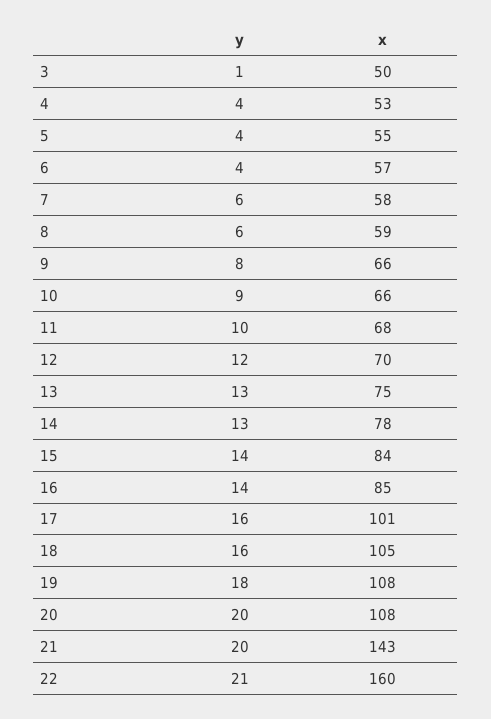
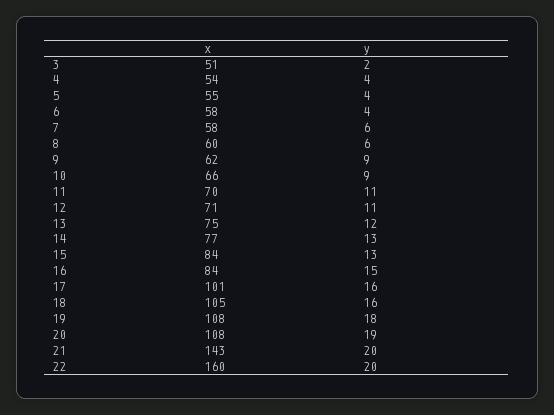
  {
    "y": {
-     "3": 1,
+     "3": 2,
      "4": 4,
      "5": 4,
      "6": 4,
      "7": 6,
      "8": 6,
-     "9": 8,
+     "9": 9,
      "10": 9,
-     "11": 10,
+     "11": 11,
-     "12": 12,
+     "12": 11,
-     "13": 13,
+     "13": 12,
      "14": 13,
-     "15": 14,
+     "15": 13,
-     "16": 14,
+     "16": 15,
      "17": 16,
      "18": 16,
      "19": 18,
-     "20": 20,
+     "20": 19,
      "21": 20,
-     "22": 21
+     "22": 20
    },
    "x": {
-     "3": 50,
+     "3": 51,
-     "4": 53,
+     "4": 54,
      "5": 55,
-     "6": 57,
+     "6": 58,
      "7": 58,
-     "8": 59,
+     "8": 60,
-     "9": 66,
+     "9": 62,
      "10": 66,
-     "11": 68,
+     "11": 70,
-     "12": 70,
+     "12": 71,
      "13": 75,
-     "14": 78,
+     "14": 77,
      "15": 84,
-     "16": 85,
+     "16": 84,
      "17": 101,
      "18": 105,
      "19": 108,
      "20": 108,
      "21": 143,
      "22": 160
    }
  }

